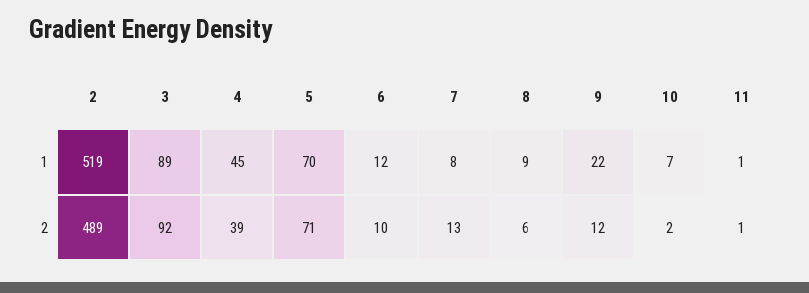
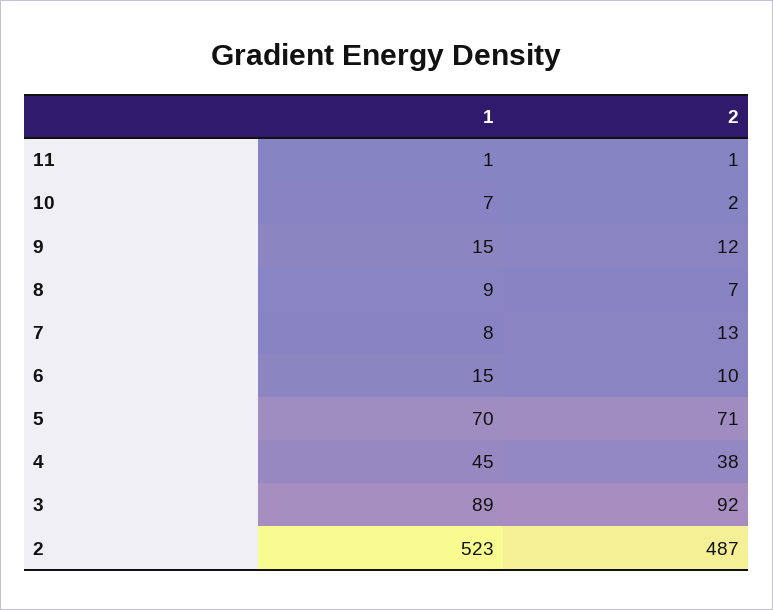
  {
    "2": {
-     "1": 519,
+     "1": 523,
-     "2": 489
+     "2": 487
    },
    "3": {
      "1": 89,
      "2": 92
    },
    "4": {
      "1": 45,
-     "2": 39
+     "2": 38
    },
    "5": {
      "1": 70,
      "2": 71
    },
    "6": {
-     "1": 12,
+     "1": 15,
      "2": 10
    },
    "7": {
      "1": 8,
      "2": 13
    },
    "8": {
      "1": 9,
-     "2": 6
+     "2": 7
    },
    "9": {
-     "1": 22,
+     "1": 15,
      "2": 12
    },
    "10": {
      "1": 7,
      "2": 2
    },
    "11": {
      "1": 1,
      "2": 1
    }
  }

